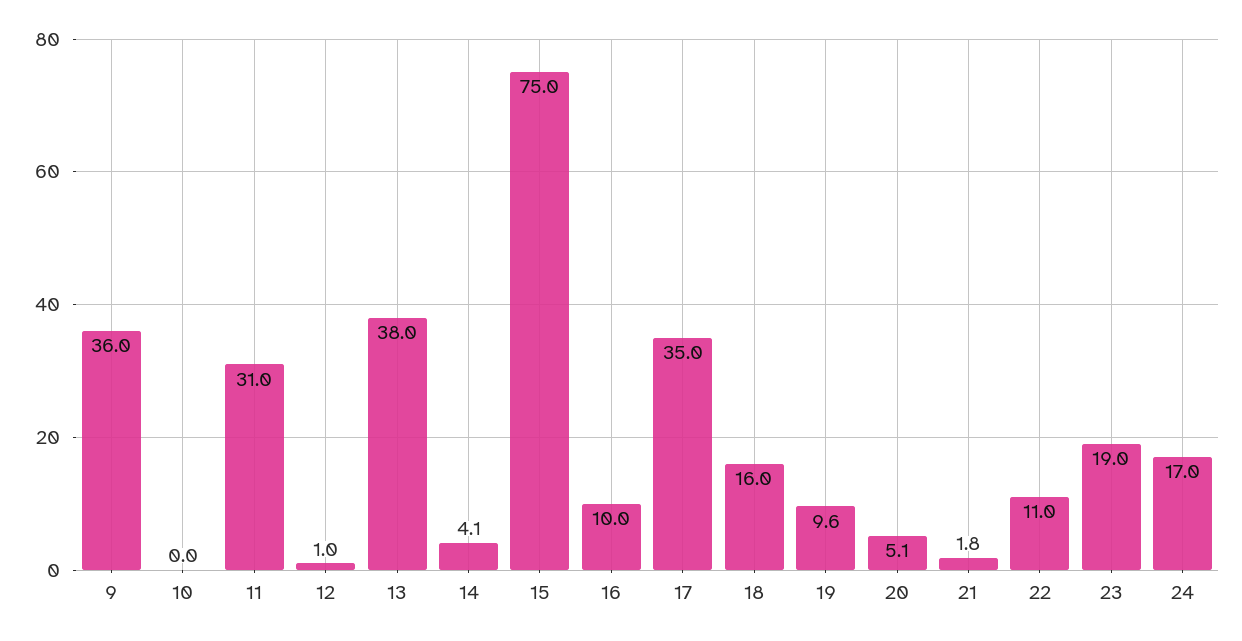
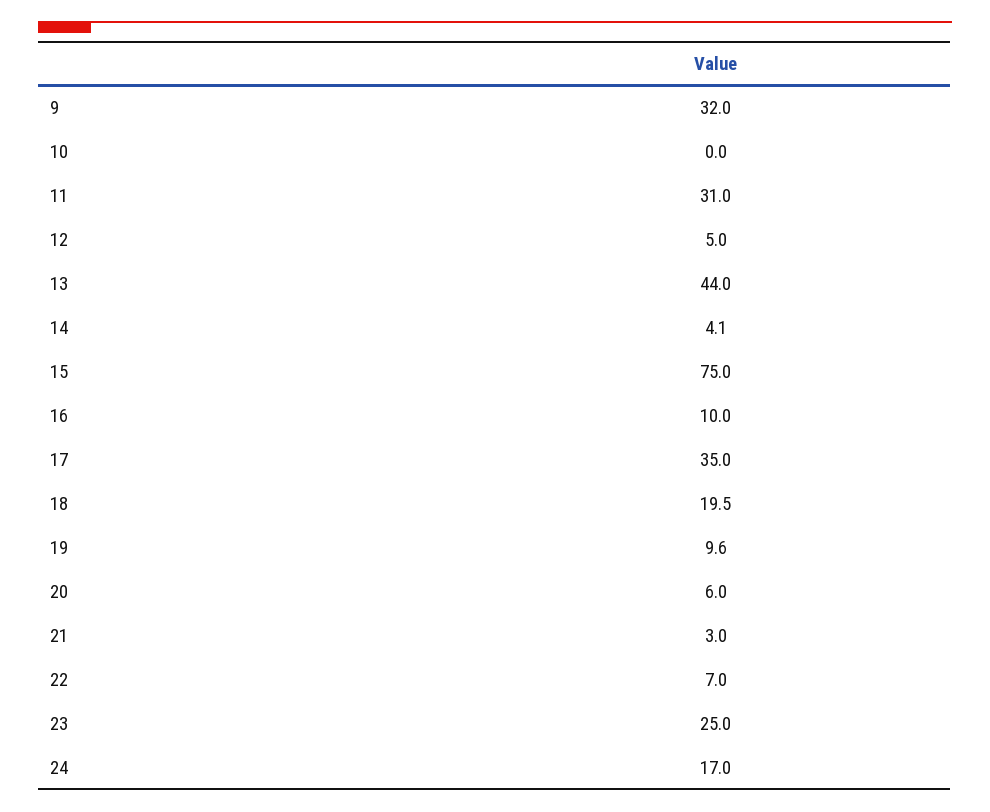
  {
-   "9": 36,
+   "9": 32,
    "10": 0,
    "11": 31,
-   "12": 1,
+   "12": 5,
-   "13": 38,
+   "13": 44,
    "14": 4.1,
    "15": 75,
    "16": 10,
    "17": 35,
-   "18": 16,
+   "18": 19.5,
    "19": 9.6,
-   "20": 5.1,
+   "20": 6,
-   "21": 1.8,
+   "21": 3,
-   "22": 11,
+   "22": 7,
-   "23": 19,
+   "23": 25,
    "24": 17
  }

